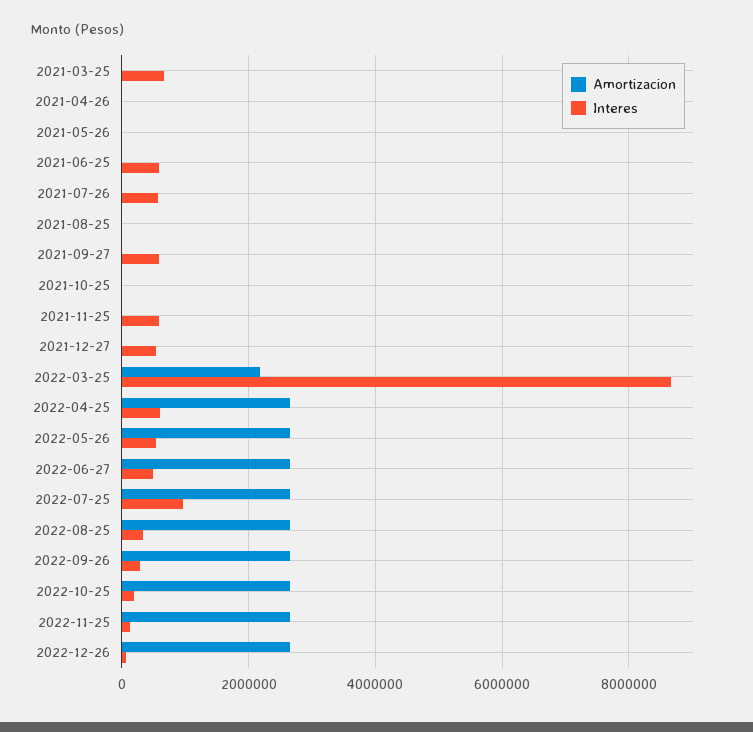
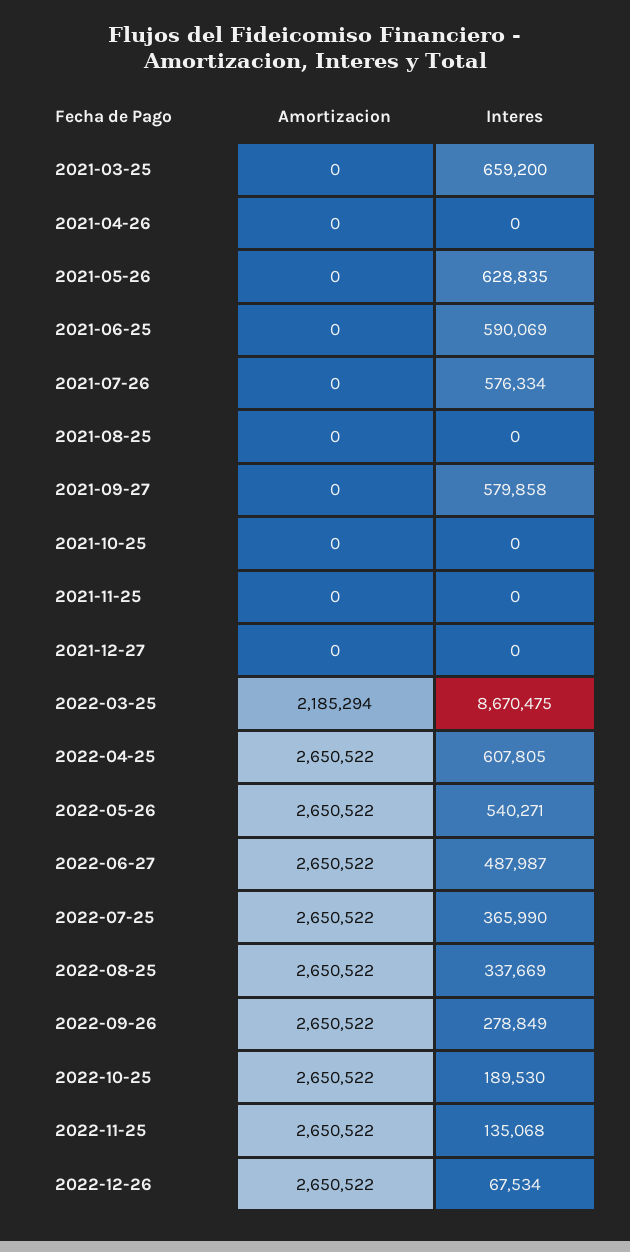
  {
    "Amortizacion": {
      "2021-03-25": 0,
      "2021-04-26": 0,
      "2021-05-26": 0,
      "2021-06-25": 0,
      "2021-07-26": 0,
      "2021-08-25": 0,
      "2021-09-27": 0,
      "2021-10-25": 0,
      "2021-11-25": 0,
      "2021-12-27": 0,
      "2022-03-25": 2185294,
      "2022-04-25": 2650522,
      "2022-05-26": 2650522,
      "2022-06-27": 2650522,
      "2022-07-25": 2650522,
      "2022-08-25": 2650522,
      "2022-09-26": 2650522,
      "2022-10-25": 2650522,
      "2022-11-25": 2650522,
      "2022-12-26": 2650522
    },
    "Interes": {
      "2021-03-25": 659200,
      "2021-04-26": 0,
-     "2021-05-26": 0,
+     "2021-05-26": 628835,
      "2021-06-25": 590069,
      "2021-07-26": 576334,
      "2021-08-25": 0,
      "2021-09-27": 579858,
      "2021-10-25": 0,
-     "2021-11-25": 600000,
+     "2021-11-25": 0,
-     "2021-12-27": 600000,
+     "2021-12-27": 0,
      "2022-03-25": 8670475,
      "2022-04-25": 607805,
      "2022-05-26": 540271,
      "2022-06-27": 487987,
-     "2022-07-25": 1000000,
+     "2022-07-25": 365990,
      "2022-08-25": 337669,
      "2022-09-26": 278849,
      "2022-10-25": 189530,
      "2022-11-25": 135068,
      "2022-12-26": 67534
    }
  }

